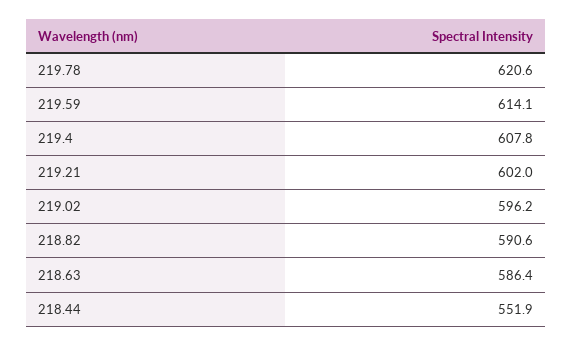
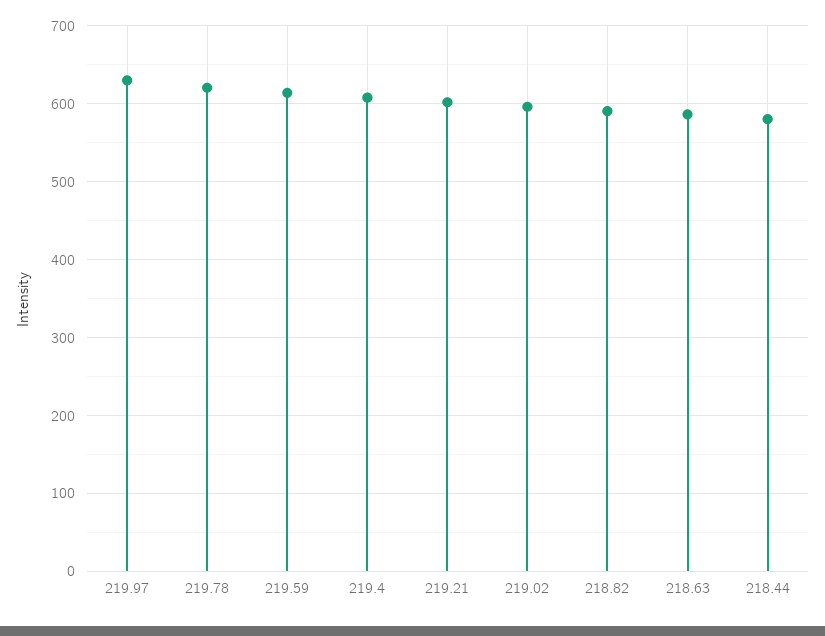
  {
    "219.78": 620.6,
    "219.59": 614.1,
    "219.4": 607.8,
    "219.21": 602,
    "219.02": 596.2,
    "218.82": 590.6,
    "218.63": 586.4,
-   "218.44": 551.9
+   "218.44": 580,
+   "219.97": 630
  }

